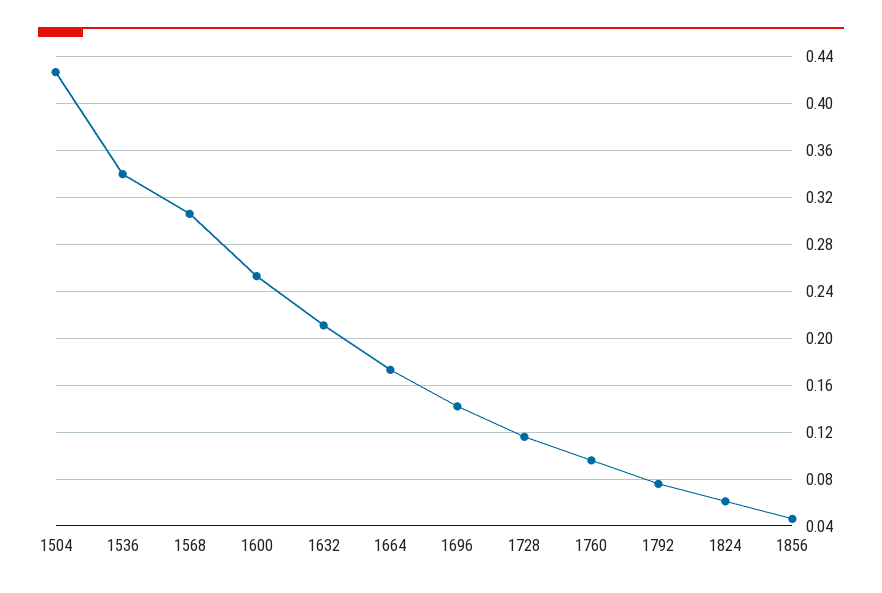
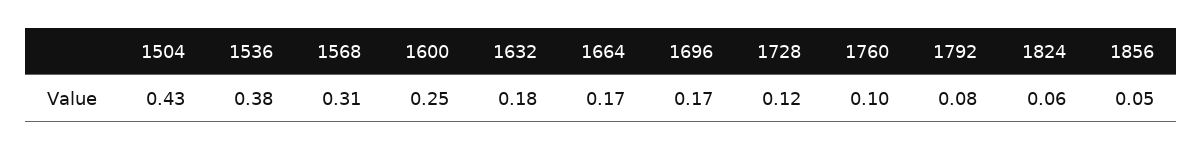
  {
    "1504": 0.43,
-   "1536": 0.34,
+   "1536": 0.38,
    "1568": 0.31,
    "1600": 0.25,
-   "1632": 0.21,
+   "1632": 0.18,
    "1664": 0.17,
-   "1696": 0.14,
+   "1696": 0.17,
    "1728": 0.12,
    "1760": 0.1,
    "1792": 0.08,
    "1824": 0.06,
    "1856": 0.05
  }

